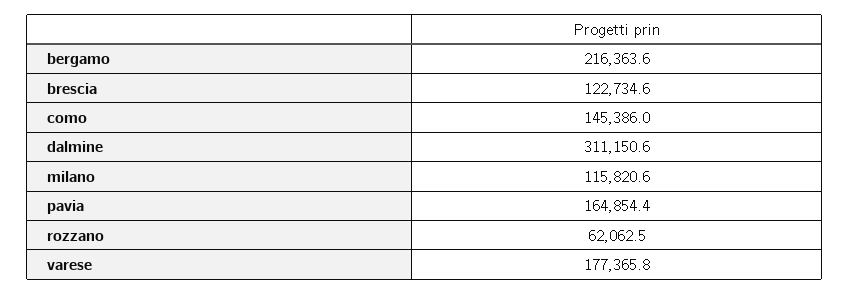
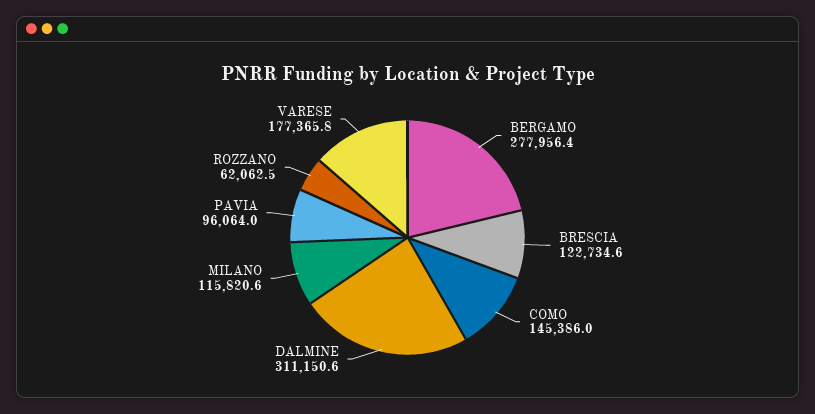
  {
-   "bergamo": 216363.6,
+   "bergamo": 277956.4,
    "brescia": 122734.6,
    "como": 145386,
    "dalmine": 311150.6,
    "milano": 115820.6,
-   "pavia": 164854.4,
+   "pavia": 96064,
    "rozzano": 62062.5,
    "varese": 177365.8
  }

